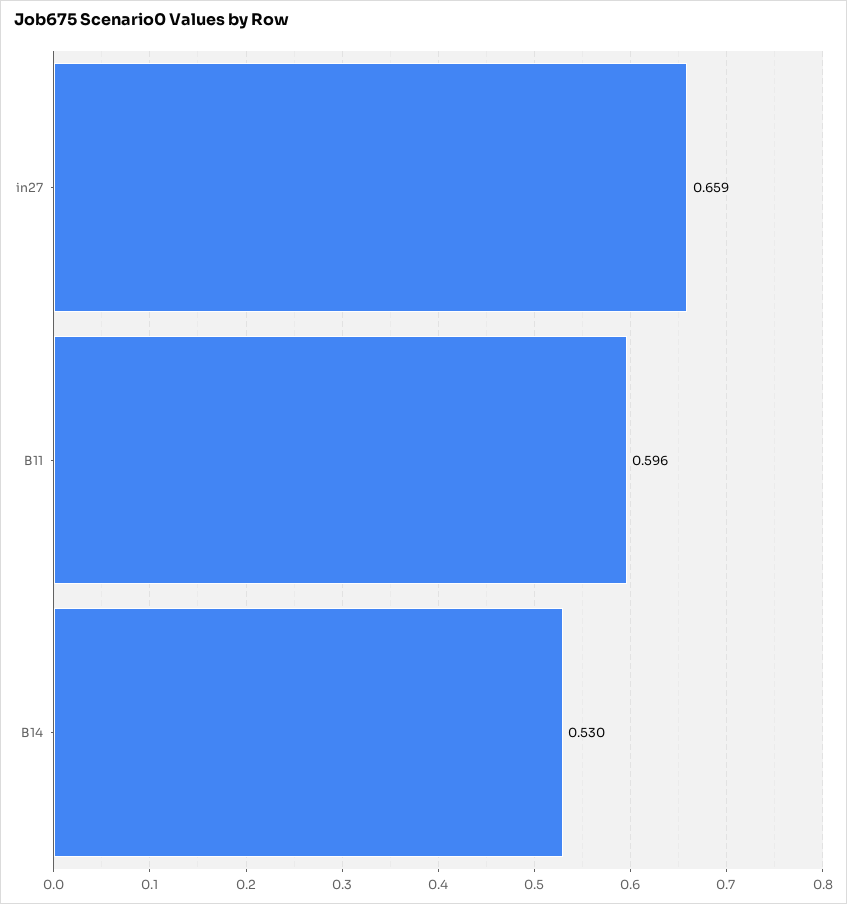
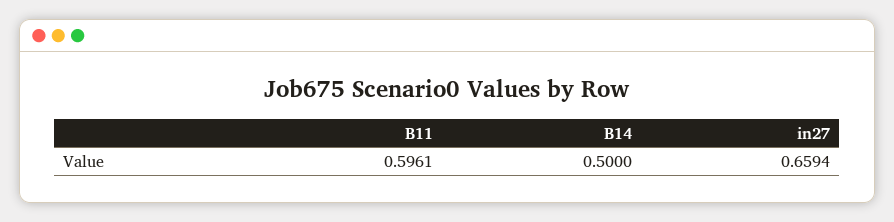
  {
    "in27": 0.6594,
    "B11": 0.5961,
-   "B14": 0.53
+   "B14": 0.5
  }

